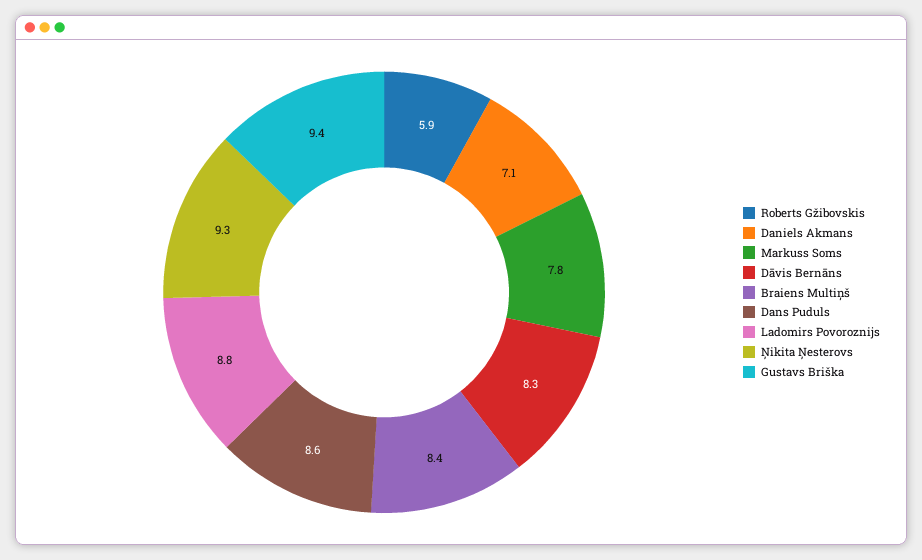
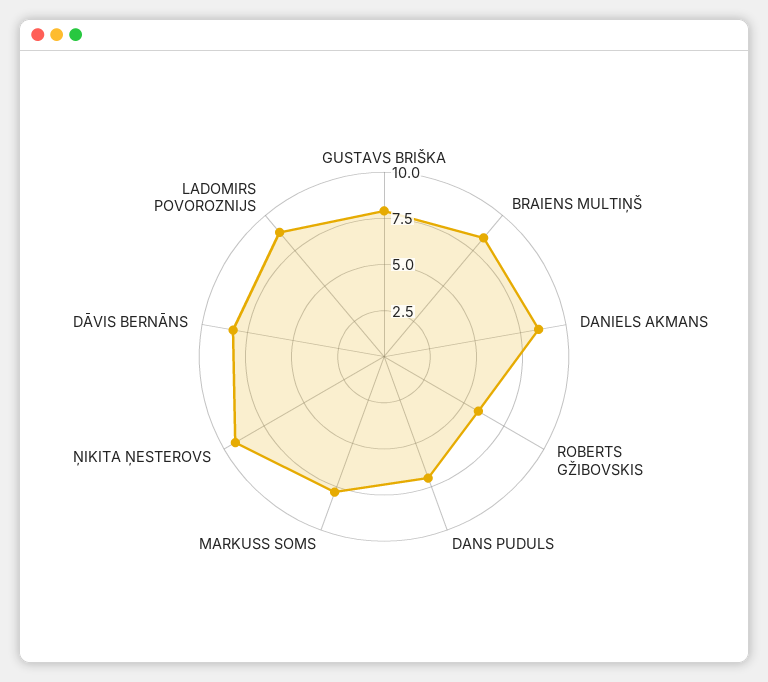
  {
    "Roberts Gžibovskis": 5.9,
-   "Daniels Akmans": 7.1,
+   "Daniels Akmans": 8.5,
    "Markuss Soms": 7.8,
    "Dāvis Bernāns": 8.3,
    "Braiens Multiņš": 8.4,
-   "Dans Puduls": 8.6,
+   "Dans Puduls": 7,
    "Ladomirs Povoroznijs": 8.8,
    "Ņikita Ņesterovs": 9.3,
-   "Gustavs Briška": 9.4
+   "Gustavs Briška": 8
  }

